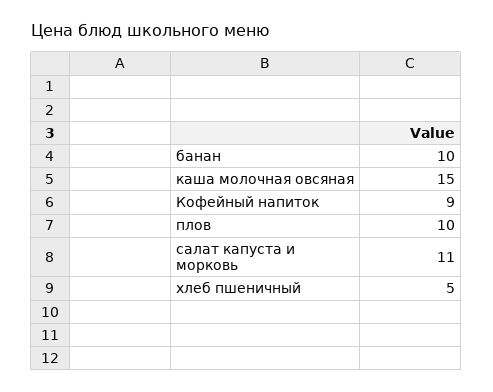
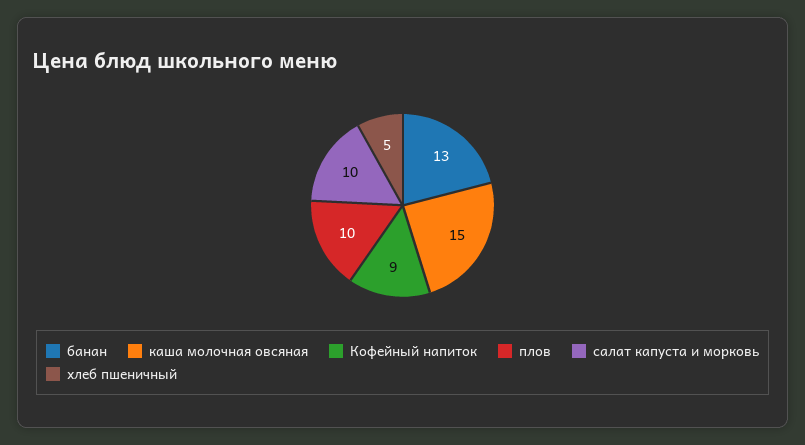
  {
-   "банан": 10,
+   "банан": 13,
    "каша молочная овсяная": 15,
    "Кофейный напиток": 9,
    "плов": 10,
-   "салат капуста и морковь": 11,
+   "салат капуста и морковь": 10,
    "хлеб пшеничный": 5
  }

